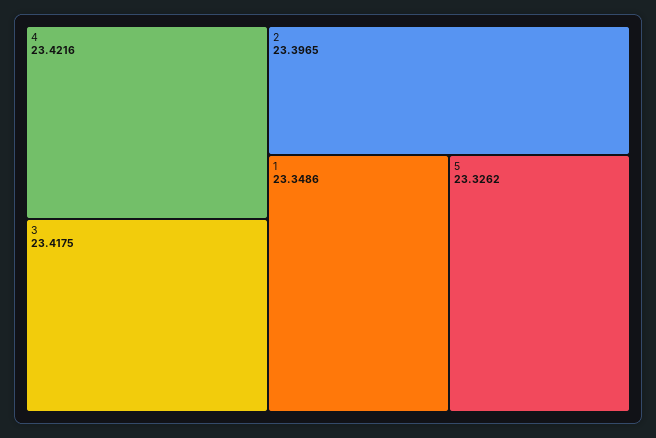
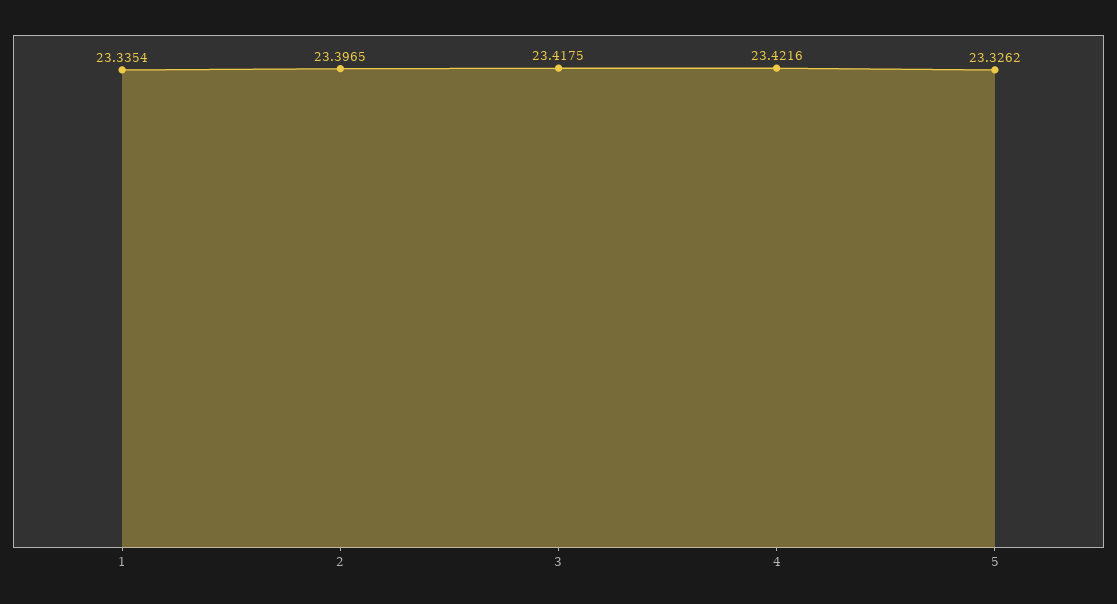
  {
    "4": 23.4216,
    "3": 23.4175,
    "2": 23.3965,
-   "1": 23.3486,
+   "1": 23.3354,
    "5": 23.3262
  }

